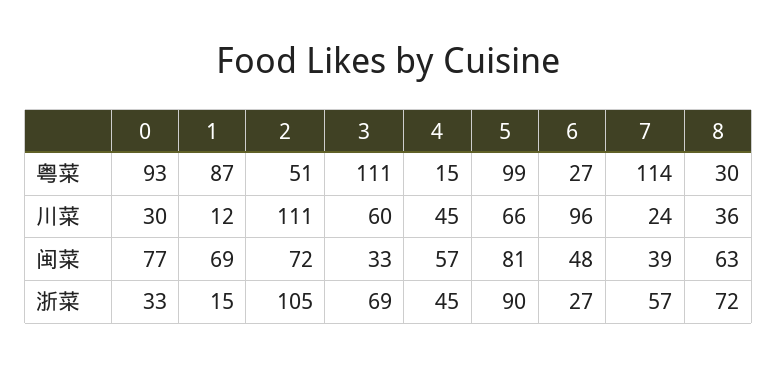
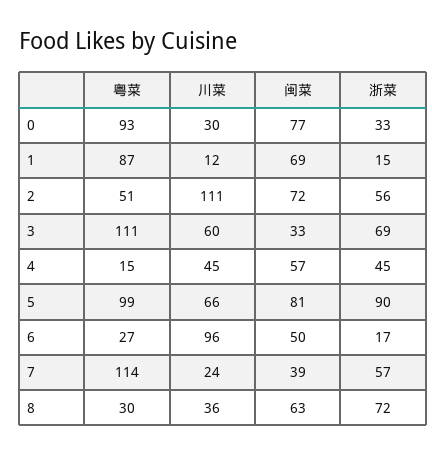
  {
    "0": {
      "粤菜": 93,
      "川菜": 30,
      "闽菜": 77,
      "浙菜": 33
    },
    "1": {
      "粤菜": 87,
      "川菜": 12,
      "闽菜": 69,
      "浙菜": 15
    },
    "2": {
      "粤菜": 51,
      "川菜": 111,
      "闽菜": 72,
-     "浙菜": 105
+     "浙菜": 56
    },
    "3": {
      "粤菜": 111,
      "川菜": 60,
      "闽菜": 33,
      "浙菜": 69
    },
    "4": {
      "粤菜": 15,
      "川菜": 45,
      "闽菜": 57,
      "浙菜": 45
    },
    "5": {
      "粤菜": 99,
      "川菜": 66,
      "闽菜": 81,
      "浙菜": 90
    },
    "6": {
      "粤菜": 27,
      "川菜": 96,
-     "闽菜": 48,
+     "闽菜": 50,
-     "浙菜": 27
+     "浙菜": 17
    },
    "7": {
      "粤菜": 114,
      "川菜": 24,
      "闽菜": 39,
      "浙菜": 57
    },
    "8": {
      "粤菜": 30,
      "川菜": 36,
      "闽菜": 63,
      "浙菜": 72
    }
  }

